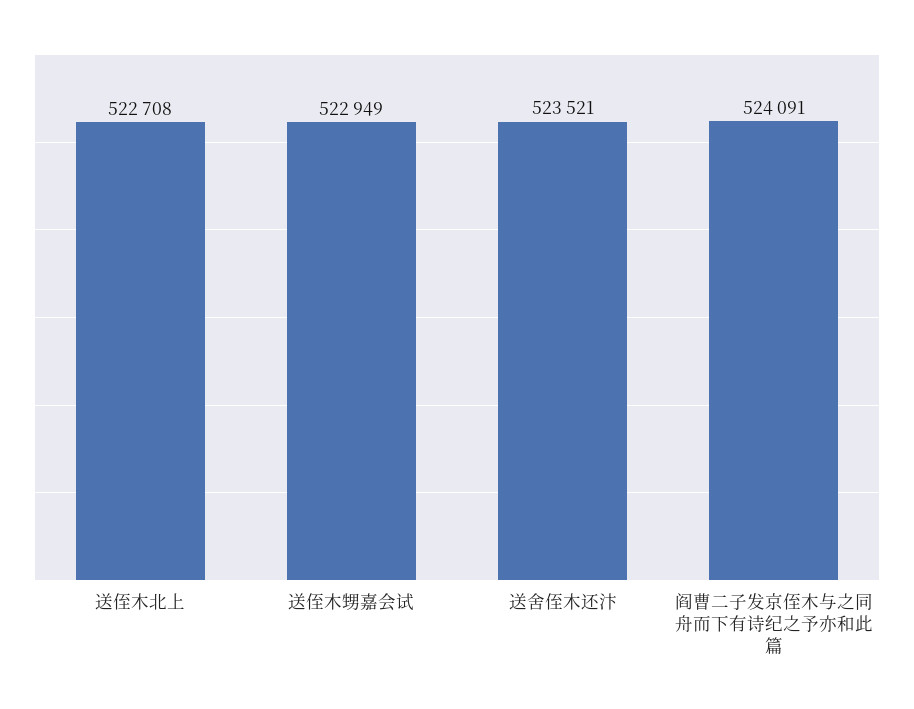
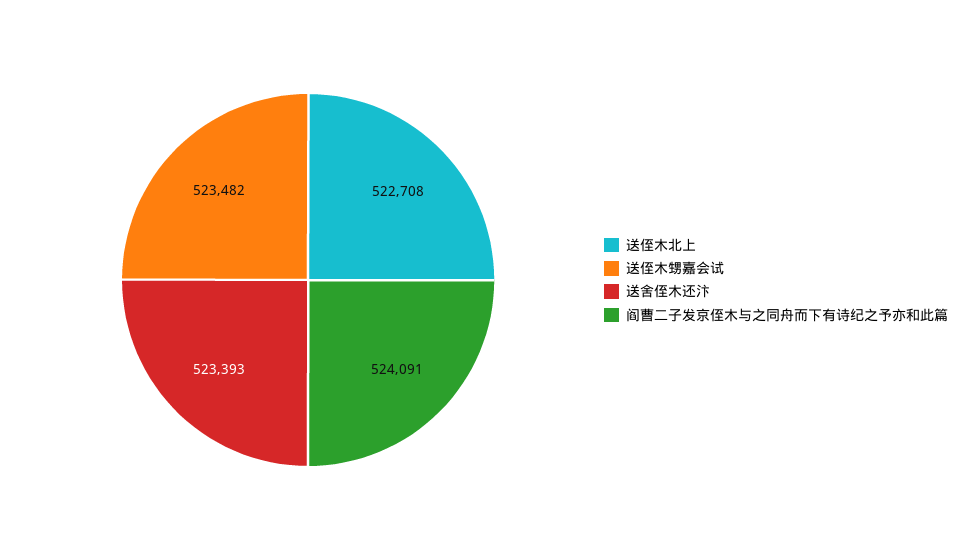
  {
    "送侄木北上": 522708,
-   "送侄木甥嘉会试": 522949,
+   "送侄木甥嘉会试": 523482,
-   "送舍侄木还汴": 523521,
+   "送舍侄木还汴": 523393,
    "阎曹二子发京侄木与之同舟而下有诗纪之予亦和此篇": 524091
  }

